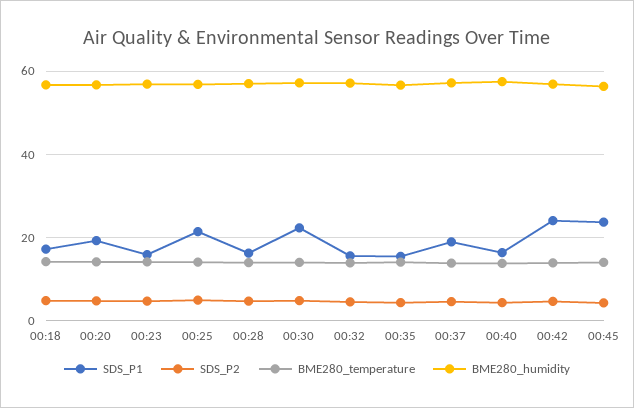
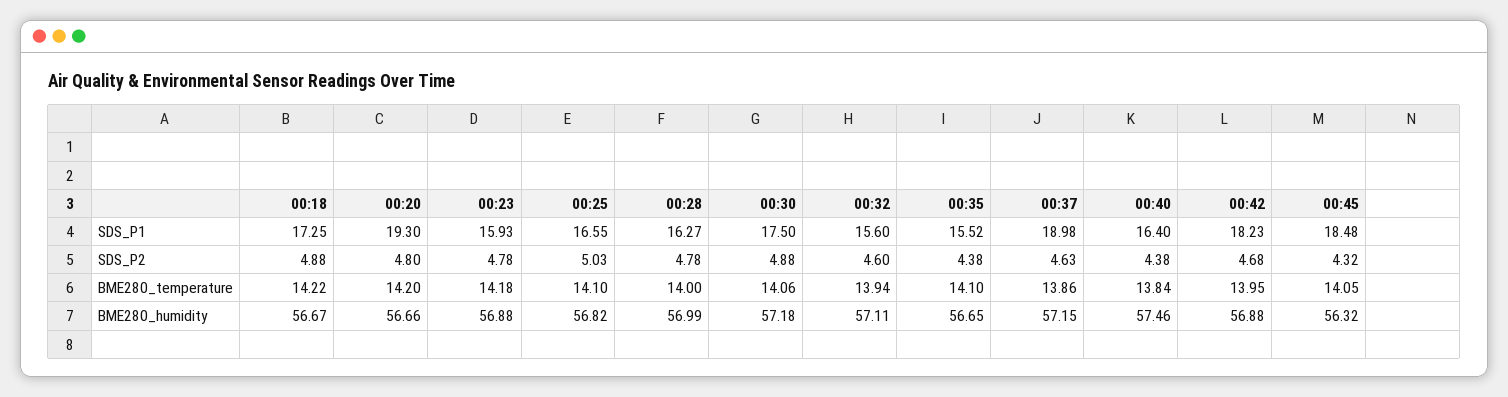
  {
    "SDS_P1": {
      "00:18": 17.25,
      "00:20": 19.3,
      "00:23": 15.93,
-     "00:25": 22,
+     "00:25": 16.55,
      "00:28": 16.27,
-     "00:30": 22,
+     "00:30": 17.5,
      "00:32": 15.6,
      "00:35": 15.52,
      "00:37": 18.98,
      "00:40": 16.4,
-     "00:42": 24,
+     "00:42": 18.23,
-     "00:45": 24
+     "00:45": 18.48
    },
    "SDS_P2": {
      "00:18": 4.88,
      "00:20": 4.8,
      "00:23": 4.78,
      "00:25": 5.03,
      "00:28": 4.78,
      "00:30": 4.88,
      "00:32": 4.6,
      "00:35": 4.38,
      "00:37": 4.63,
      "00:40": 4.38,
      "00:42": 4.68,
      "00:45": 4.32
    },
    "BME280_temperature": {
      "00:18": 14.22,
      "00:20": 14.2,
      "00:23": 14.18,
      "00:25": 14.1,
      "00:28": 14,
      "00:30": 14.06,
      "00:32": 13.94,
      "00:35": 14.1,
      "00:37": 13.86,
      "00:40": 13.84,
      "00:42": 13.95,
      "00:45": 14.05
    },
    "BME280_humidity": {
      "00:18": 56.67,
      "00:20": 56.66,
      "00:23": 56.88,
      "00:25": 56.82,
      "00:28": 56.99,
      "00:30": 57.18,
      "00:32": 57.11,
      "00:35": 56.65,
      "00:37": 57.15,
      "00:40": 57.46,
      "00:42": 56.88,
      "00:45": 56.32
    }
  }

